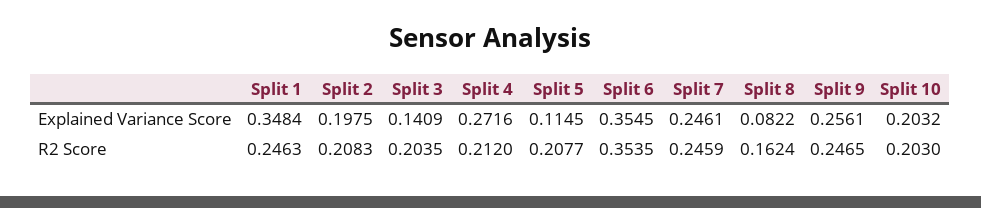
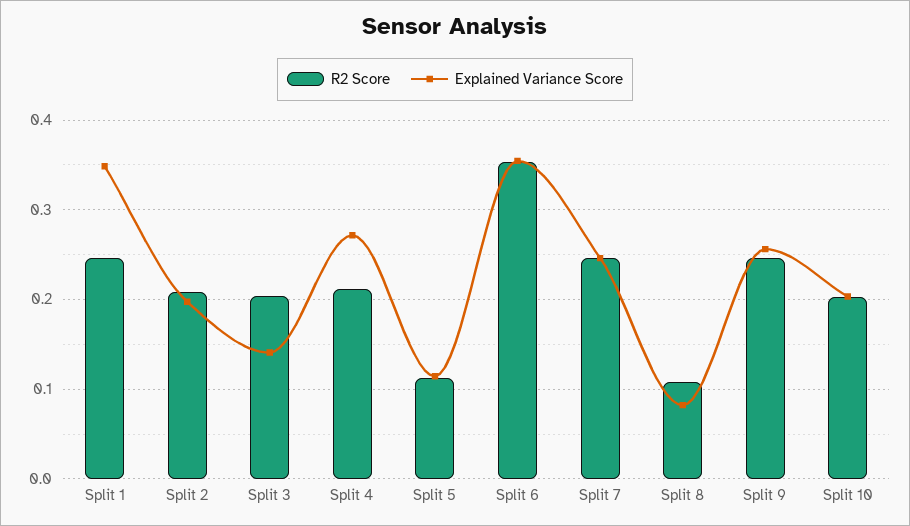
  {
    "Explained Variance Score": {
      "Split 1": 0.3484,
      "Split 2": 0.1975,
      "Split 3": 0.1409,
      "Split 4": 0.2716,
      "Split 5": 0.1145,
      "Split 6": 0.3545,
      "Split 7": 0.2461,
      "Split 8": 0.0822,
      "Split 9": 0.2561,
      "Split 10": 0.2032
    },
    "R2 Score": {
      "Split 1": 0.2463,
      "Split 2": 0.2083,
      "Split 3": 0.2035,
      "Split 4": 0.212,
-     "Split 5": 0.2077,
+     "Split 5": 0.11,
      "Split 6": 0.3535,
      "Split 7": 0.2459,
-     "Split 8": 0.1624,
+     "Split 8": 0.11,
      "Split 9": 0.2465,
      "Split 10": 0.203
    }
  }

